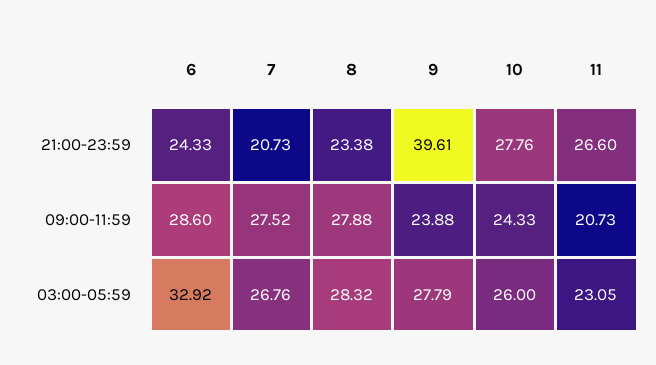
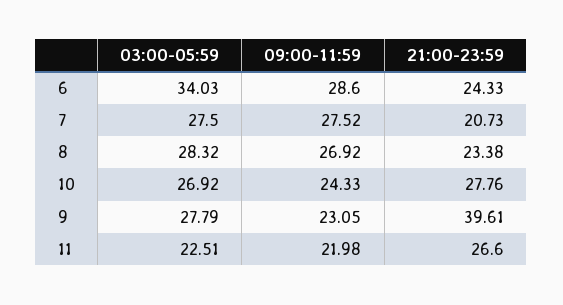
  {
    "6": {
      "21:00-23:59": 24.33,
      "09:00-11:59": 28.6,
-     "03:00-05:59": 32.92
+     "03:00-05:59": 34.03
    },
    "7": {
      "21:00-23:59": 20.73,
      "09:00-11:59": 27.52,
-     "03:00-05:59": 26.76
+     "03:00-05:59": 27.5
    },
    "8": {
      "21:00-23:59": 23.38,
-     "09:00-11:59": 27.88,
+     "09:00-11:59": 26.92,
      "03:00-05:59": 28.32
    },
    "9": {
      "21:00-23:59": 39.61,
-     "09:00-11:59": 23.88,
+     "09:00-11:59": 23.05,
      "03:00-05:59": 27.79
    },
    "10": {
      "21:00-23:59": 27.76,
      "09:00-11:59": 24.33,
-     "03:00-05:59": 26
+     "03:00-05:59": 26.92
    },
    "11": {
      "21:00-23:59": 26.6,
-     "09:00-11:59": 20.73,
+     "09:00-11:59": 21.98,
-     "03:00-05:59": 23.05
+     "03:00-05:59": 22.51
    }
  }

